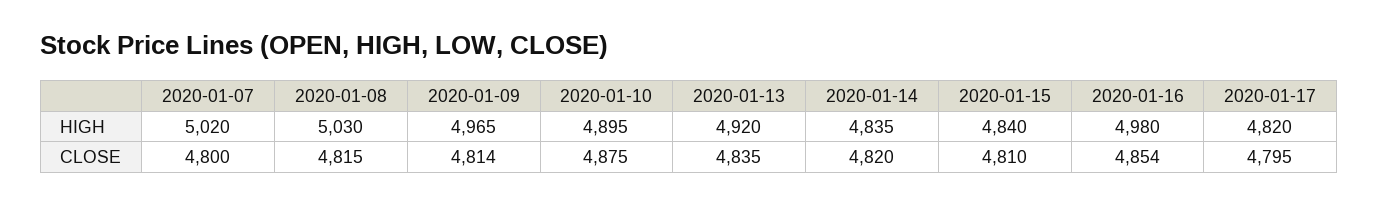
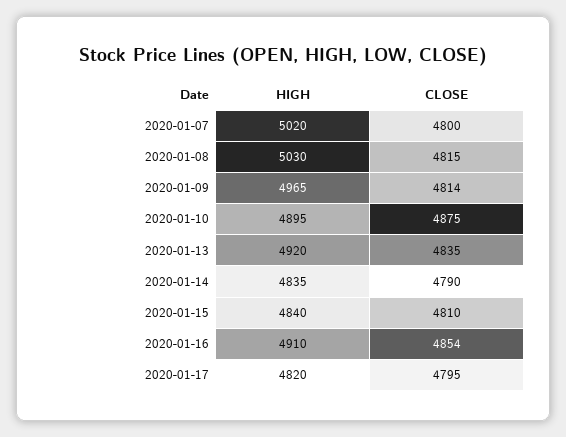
  {
    "2020-01-07": {
      "HIGH": 5020,
      "CLOSE": 4800
    },
    "2020-01-08": {
      "HIGH": 5030,
      "CLOSE": 4815
    },
    "2020-01-09": {
      "HIGH": 4965,
      "CLOSE": 4814
    },
    "2020-01-10": {
      "HIGH": 4895,
      "CLOSE": 4875
    },
    "2020-01-13": {
      "HIGH": 4920,
      "CLOSE": 4835
    },
    "2020-01-14": {
      "HIGH": 4835,
-     "CLOSE": 4820
+     "CLOSE": 4790
    },
    "2020-01-15": {
      "HIGH": 4840,
      "CLOSE": 4810
    },
    "2020-01-16": {
-     "HIGH": 4980,
+     "HIGH": 4910,
      "CLOSE": 4854
    },
    "2020-01-17": {
      "HIGH": 4820,
      "CLOSE": 4795
    }
  }

